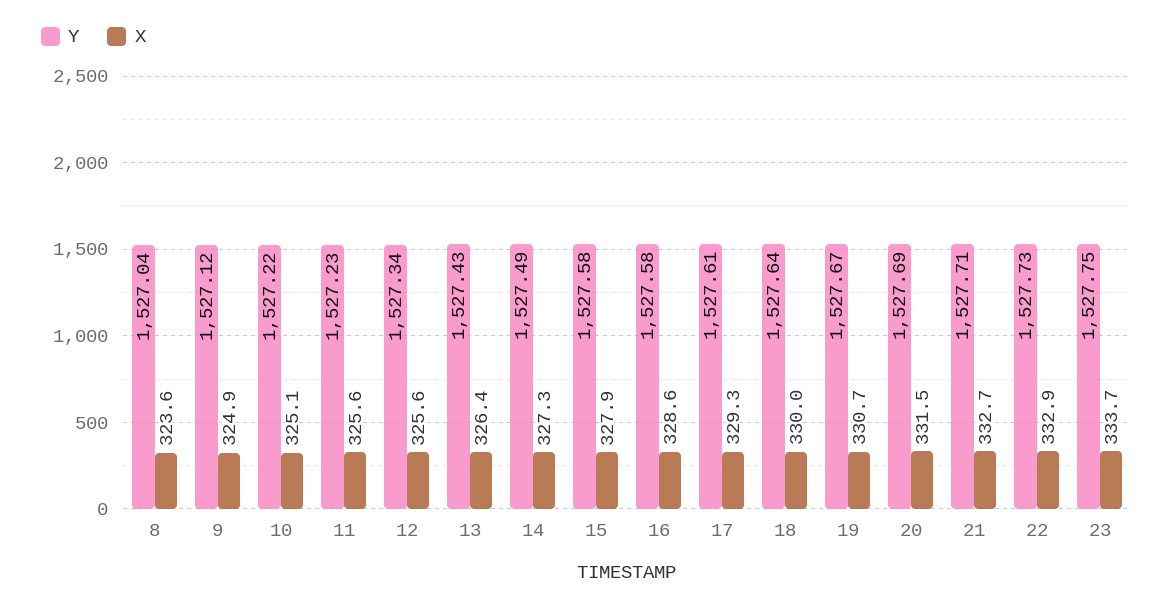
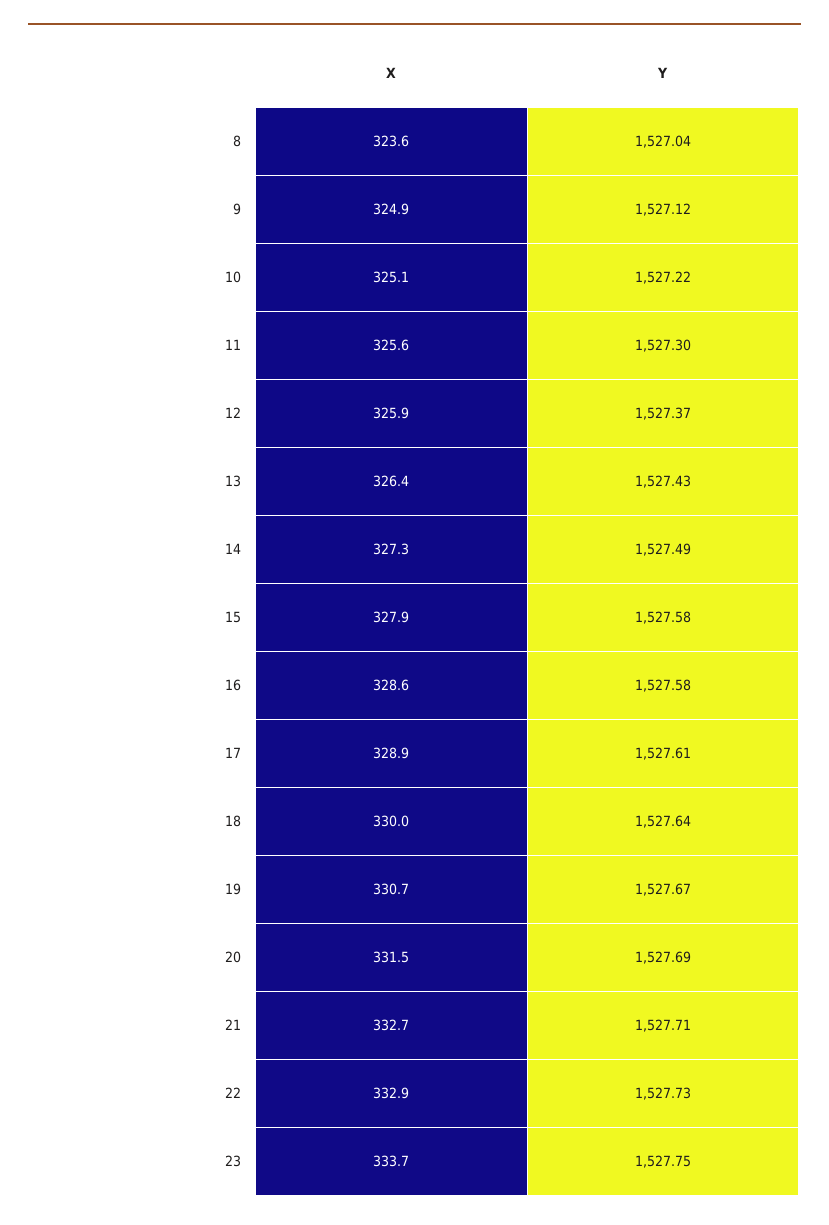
  {
    "Y": {
      "8": 1527.04,
      "9": 1527.12,
      "10": 1527.22,
-     "11": 1527.23,
+     "11": 1527.3,
-     "12": 1527.34,
+     "12": 1527.37,
      "13": 1527.43,
      "14": 1527.49,
      "15": 1527.58,
      "16": 1527.58,
      "17": 1527.61,
      "18": 1527.64,
      "19": 1527.67,
      "20": 1527.69,
      "21": 1527.71,
      "22": 1527.73,
      "23": 1527.75
    },
    "X": {
      "8": 323.6,
      "9": 324.9,
      "10": 325.1,
      "11": 325.6,
-     "12": 325.6,
+     "12": 325.9,
      "13": 326.4,
      "14": 327.3,
      "15": 327.9,
      "16": 328.6,
-     "17": 329.3,
+     "17": 328.9,
      "18": 330,
      "19": 330.7,
      "20": 331.5,
      "21": 332.7,
      "22": 332.9,
      "23": 333.7
    }
  }

